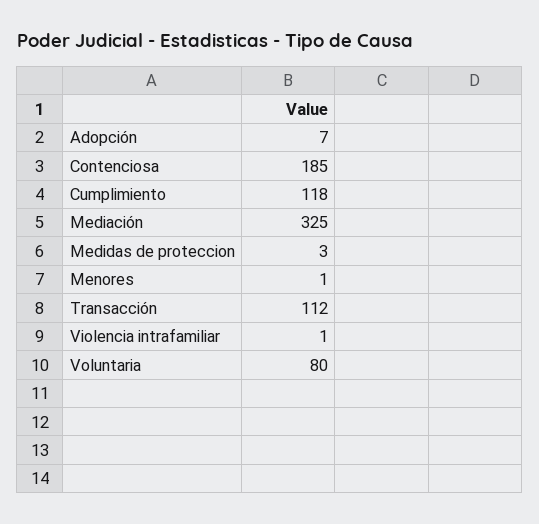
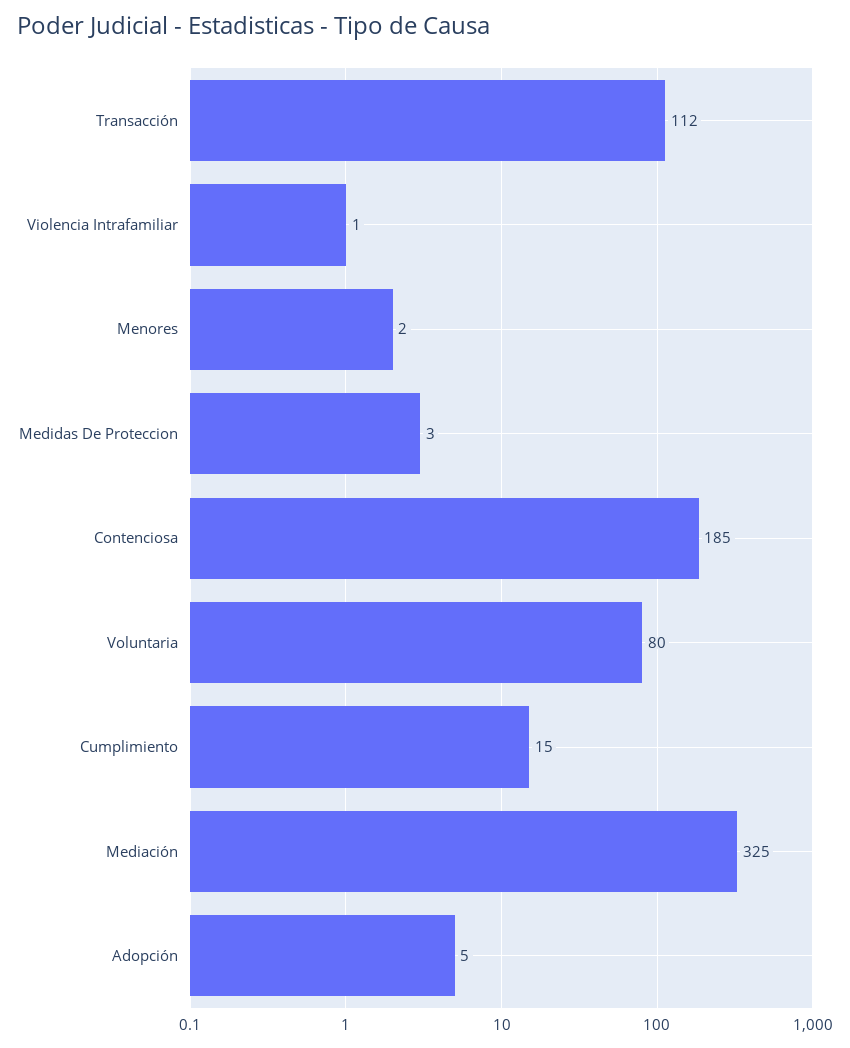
  {
-   "Adopción": 7,
+   "Adopción": 5,
    "Contenciosa": 185,
-   "Cumplimiento": 118,
+   "Cumplimiento": 15,
    "Mediación": 325,
    "Medidas de proteccion": 3,
-   "Menores": 1,
+   "Menores": 2,
    "Transacción": 112,
    "Violencia intrafamiliar": 1,
    "Voluntaria": 80
  }

